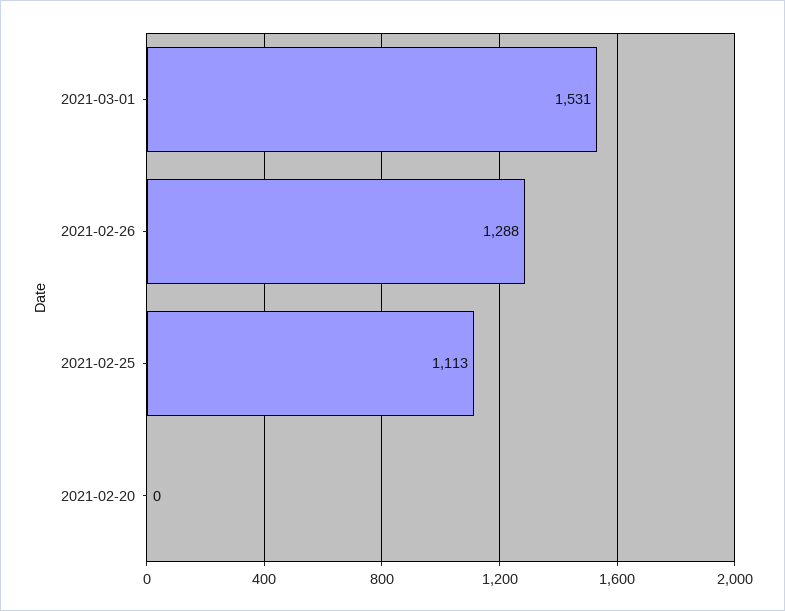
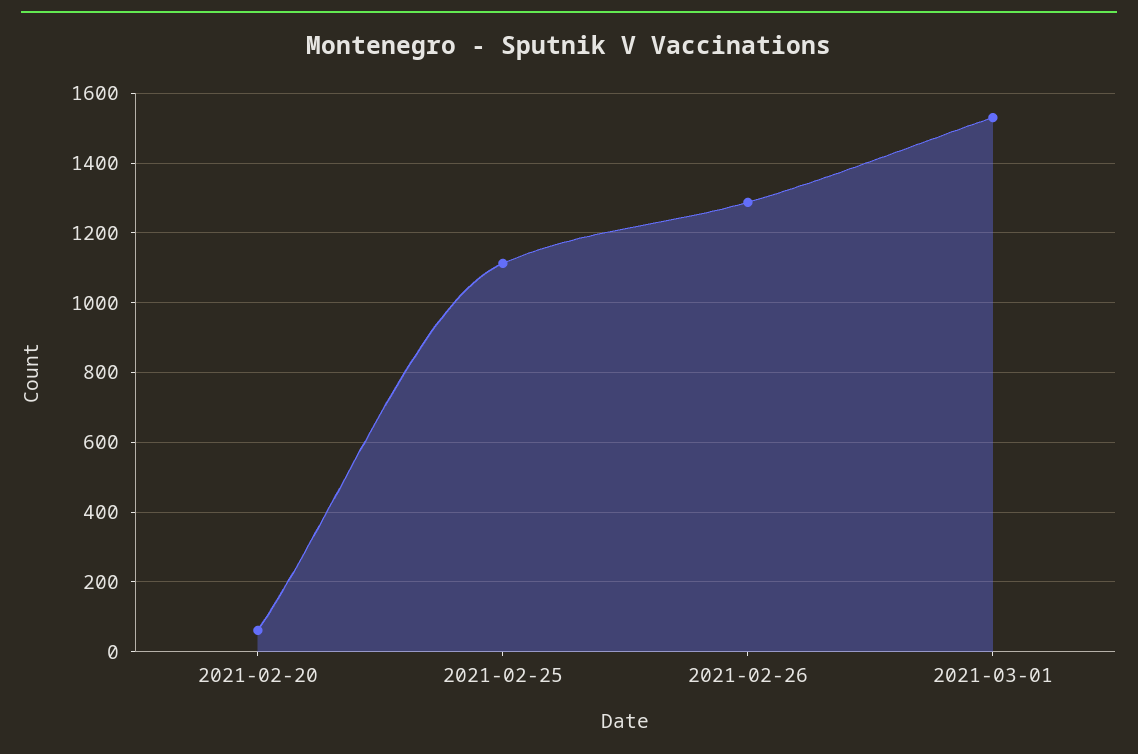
  {
    "2021-03-01": 1531,
    "2021-02-26": 1288,
    "2021-02-25": 1113,
-   "2021-02-20": 0
+   "2021-02-20": 60
  }

